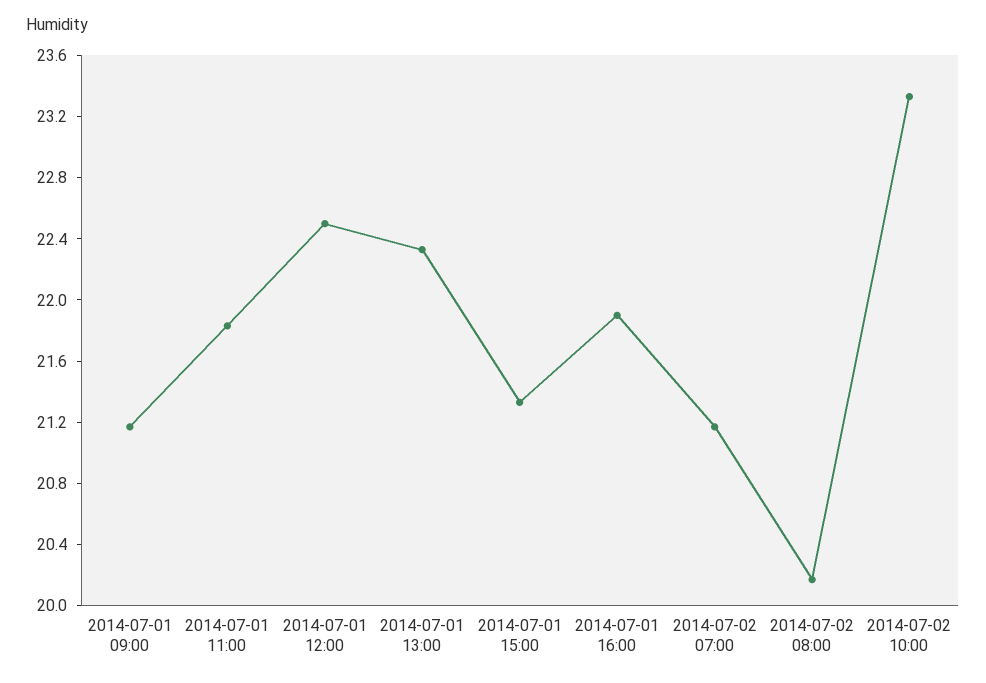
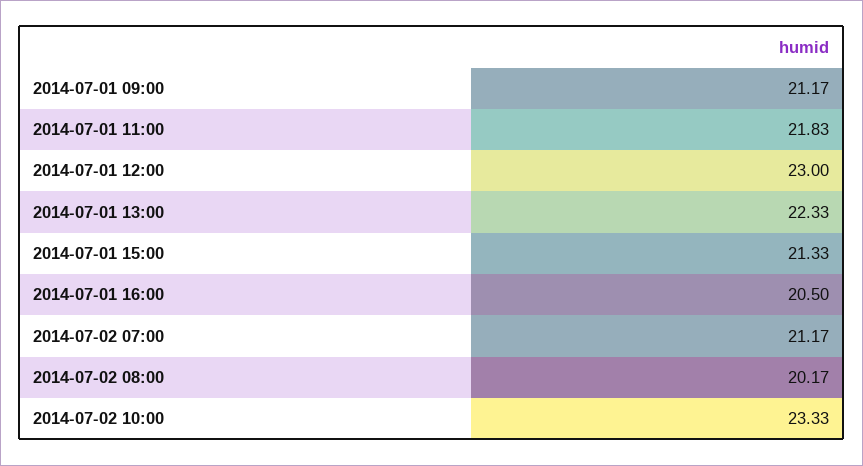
  {
    "2014-07-01 09:00": 21.17,
    "2014-07-01 11:00": 21.83,
-   "2014-07-01 12:00": 22.5,
+   "2014-07-01 12:00": 23,
    "2014-07-01 13:00": 22.33,
    "2014-07-01 15:00": 21.33,
-   "2014-07-01 16:00": 21.9,
+   "2014-07-01 16:00": 20.5,
    "2014-07-02 07:00": 21.17,
    "2014-07-02 08:00": 20.17,
    "2014-07-02 10:00": 23.33
  }

